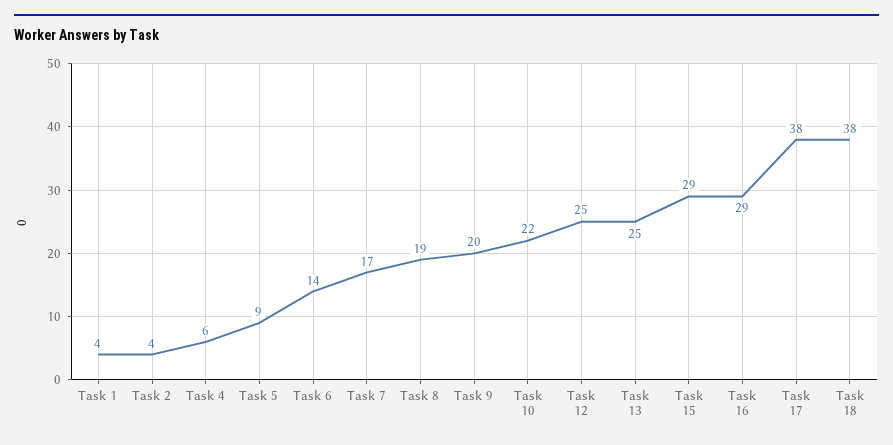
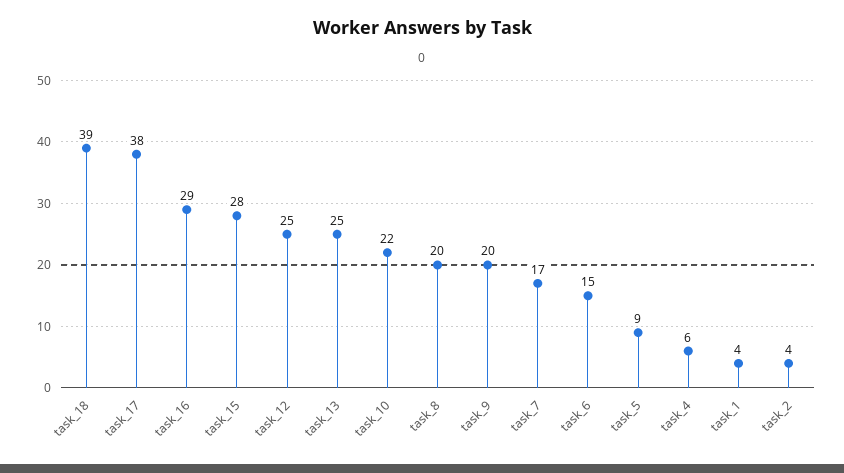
  {
    "Task 1": 4,
    "Task 2": 4,
    "Task 4": 6,
    "Task 5": 9,
-   "Task 6": 14,
+   "Task 6": 15,
    "Task 7": 17,
-   "Task 8": 19,
+   "Task 8": 20,
    "Task 9": 20,
    "Task 10": 22,
    "Task 12": 25,
    "Task 13": 25,
-   "Task 15": 29,
+   "Task 15": 28,
    "Task 16": 29,
    "Task 17": 38,
-   "Task 18": 38
+   "Task 18": 39
  }

